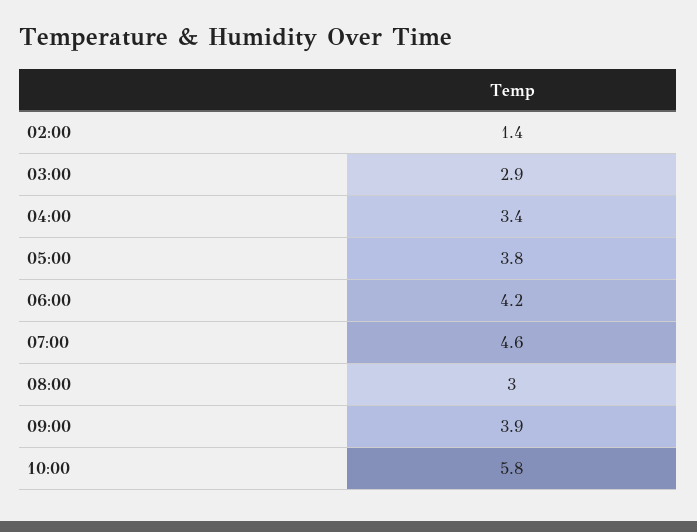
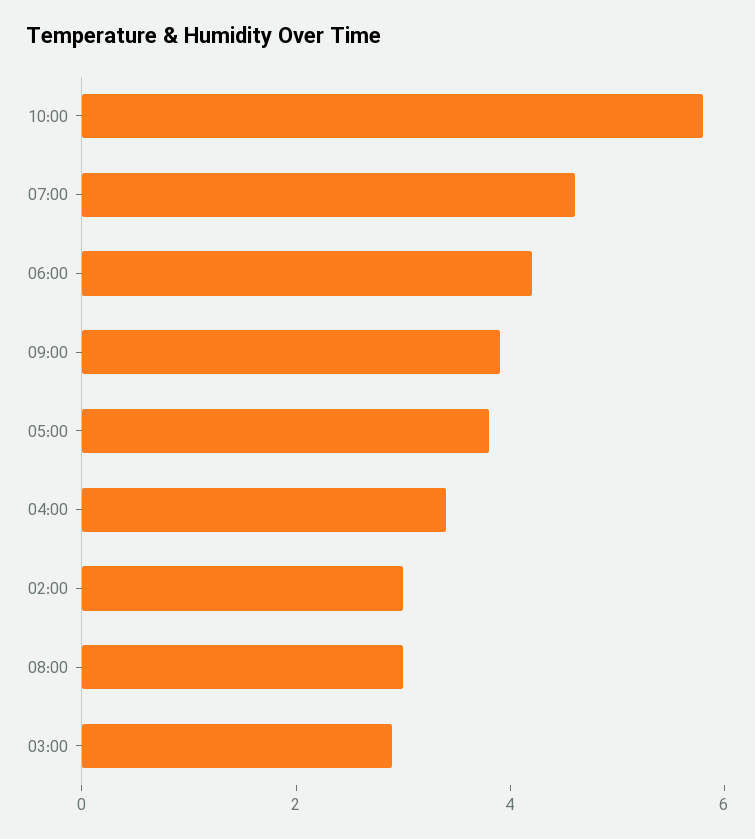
  {
-   "02:00": 1.4,
+   "02:00": 3,
    "03:00": 2.9,
    "04:00": 3.4,
    "05:00": 3.8,
    "06:00": 4.2,
    "07:00": 4.6,
    "08:00": 3,
    "09:00": 3.9,
    "10:00": 5.8
  }

